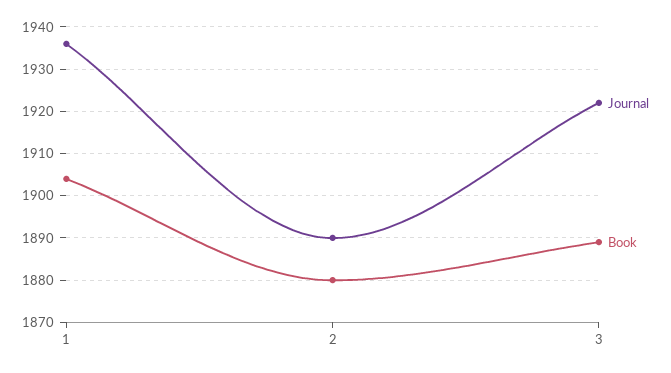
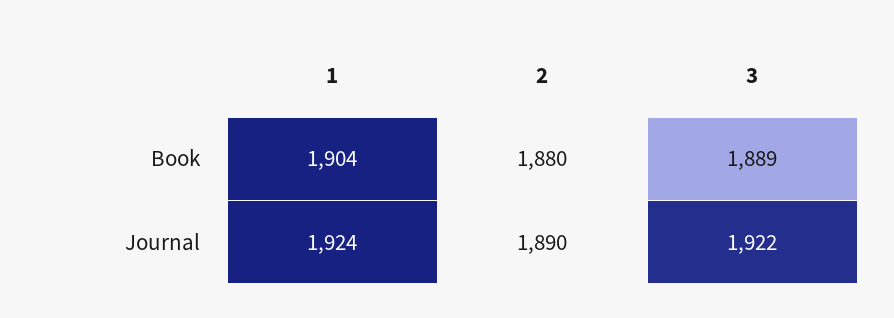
  {
    "Journal": {
-     "1": 1935,
+     "1": 1924,
      "2": 1890,
      "3": 1922
    },
    "Book": {
      "1": 1904,
      "2": 1880,
      "3": 1889
    }
  }

